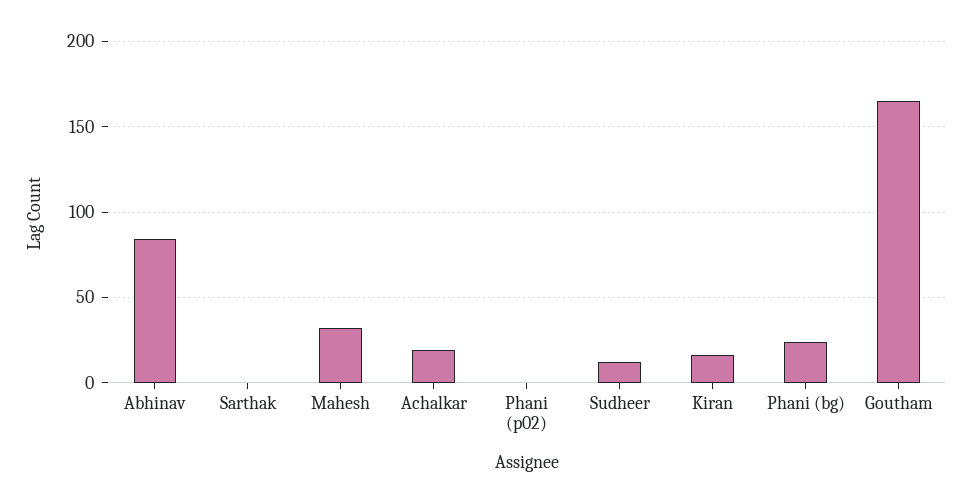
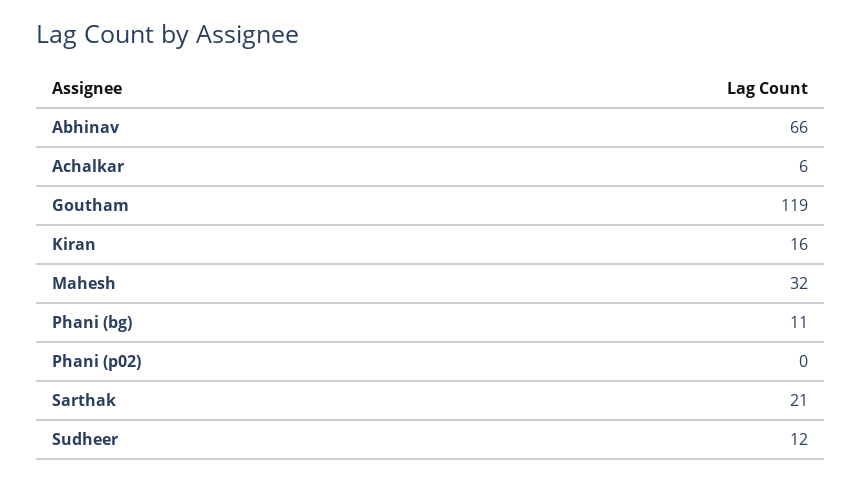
  {
-   "Abhinav": 85,
+   "Abhinav": 66,
-   "Sarthak": 0,
+   "Sarthak": 21,
    "Mahesh": 32,
-   "Achalkar": 20,
+   "Achalkar": 6,
    "Phani (p02)": 0,
    "Sudheer": 12,
    "Kiran": 16,
-   "Phani (bg)": 25,
+   "Phani (bg)": 11,
-   "Goutham": 165
+   "Goutham": 119
  }

